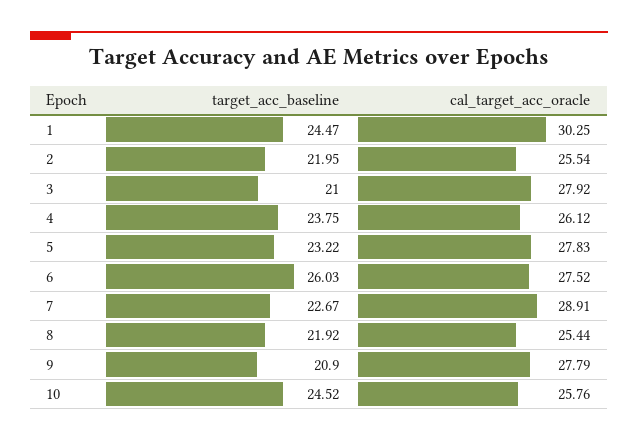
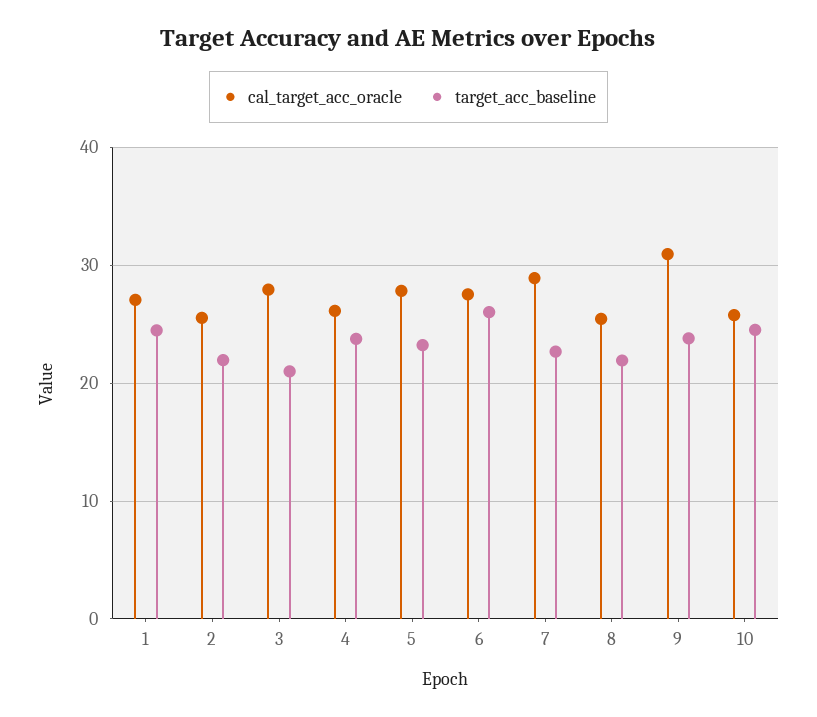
  {
    "target_acc_baseline": {
      "1": 24.47,
      "2": 21.95,
      "3": 21,
      "4": 23.75,
      "5": 23.22,
      "6": 26.03,
      "7": 22.67,
      "8": 21.92,
-     "9": 20.9,
+     "9": 24,
      "10": 24.52
    },
    "cal_target_acc_oracle": {
-     "1": 30.25,
+     "1": 27,
      "2": 25.54,
      "3": 27.92,
      "4": 26.12,
      "5": 27.83,
      "6": 27.52,
      "7": 28.91,
      "8": 25.44,
-     "9": 27.79,
+     "9": 31,
      "10": 25.76
    }
  }

